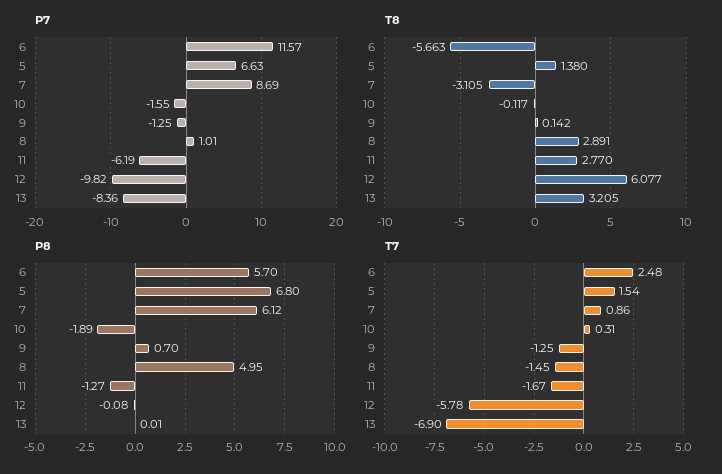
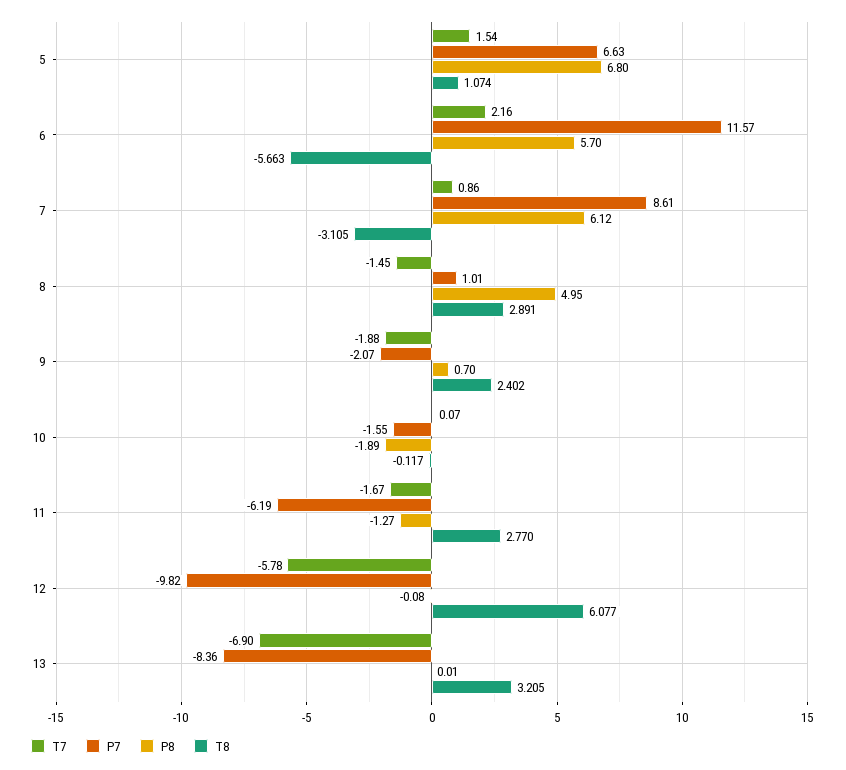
  {
    "P7": {
      "6": 11.57,
      "5": 6.63,
-     "7": 8.69,
+     "7": 8.61,
      "10": -1.55,
-     "9": -1.25,
+     "9": -2.07,
      "8": 1.01,
      "11": -6.19,
      "12": -9.82,
      "13": -8.36
    },
    "T8": {
      "6": -5.663,
-     "5": 1.38,
+     "5": 1.074,
      "7": -3.105,
      "10": -0.117,
-     "9": 0.142,
+     "9": 2.402,
      "8": 2.891,
      "11": 2.77,
      "12": 6.077,
      "13": 3.205
    },
    "P8": {
      "6": 5.7,
      "5": 6.8,
      "7": 6.12,
      "10": -1.89,
      "9": 0.7,
      "8": 4.95,
      "11": -1.27,
      "12": -0.08,
      "13": 0.01
    },
    "T7": {
-     "6": 2.48,
+     "6": 2.16,
      "5": 1.54,
      "7": 0.86,
-     "10": 0.31,
+     "10": 0.07,
-     "9": -1.25,
+     "9": -1.88,
      "8": -1.45,
      "11": -1.67,
      "12": -5.78,
      "13": -6.9
    }
  }

